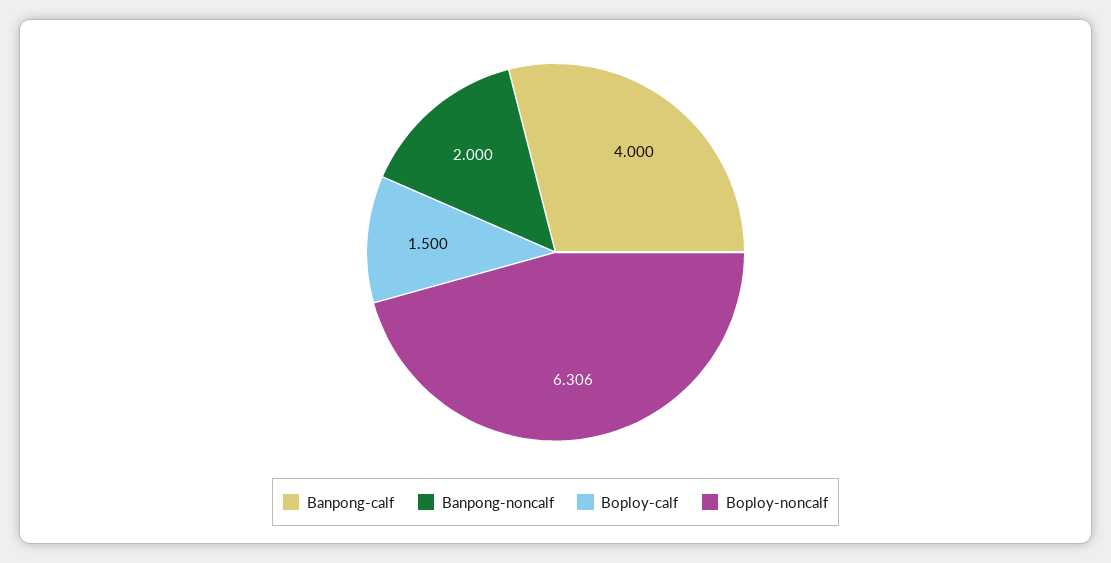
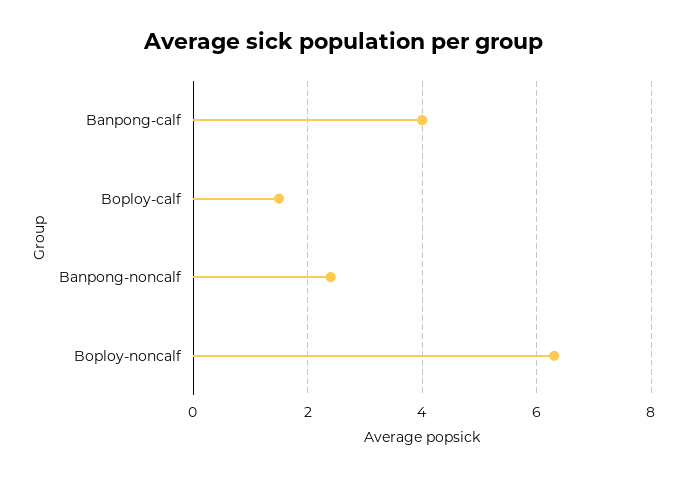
  {
    "Banpong-calf": 4,
-   "Banpong-noncalf": 2,
+   "Banpong-noncalf": 2.4,
    "Boploy-calf": 1.5,
    "Boploy-noncalf": 6.306
  }

